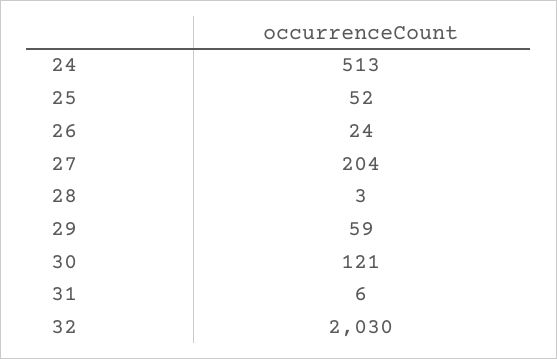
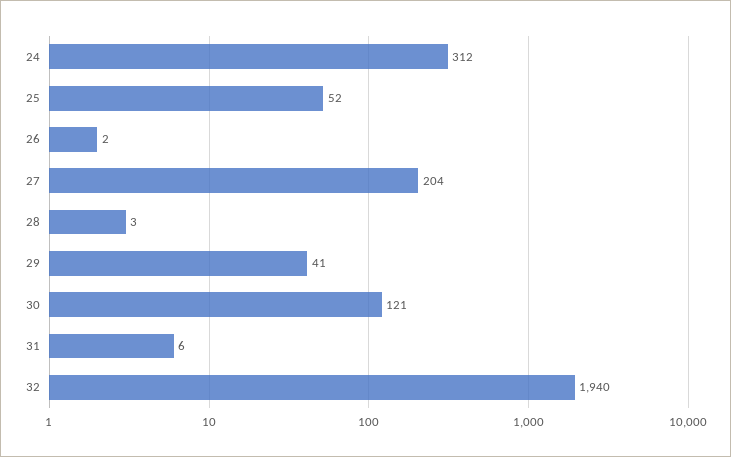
  {
-   "24": 513,
+   "24": 312,
    "25": 52,
-   "26": 24,
+   "26": 2,
    "27": 204,
    "28": 3,
-   "29": 59,
+   "29": 41,
    "30": 121,
    "31": 6,
-   "32": 2030
+   "32": 1940
  }

